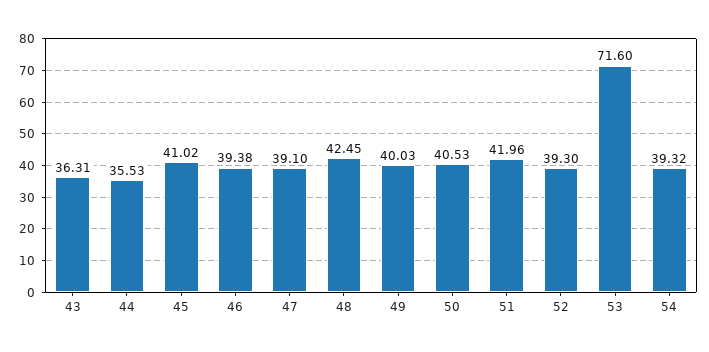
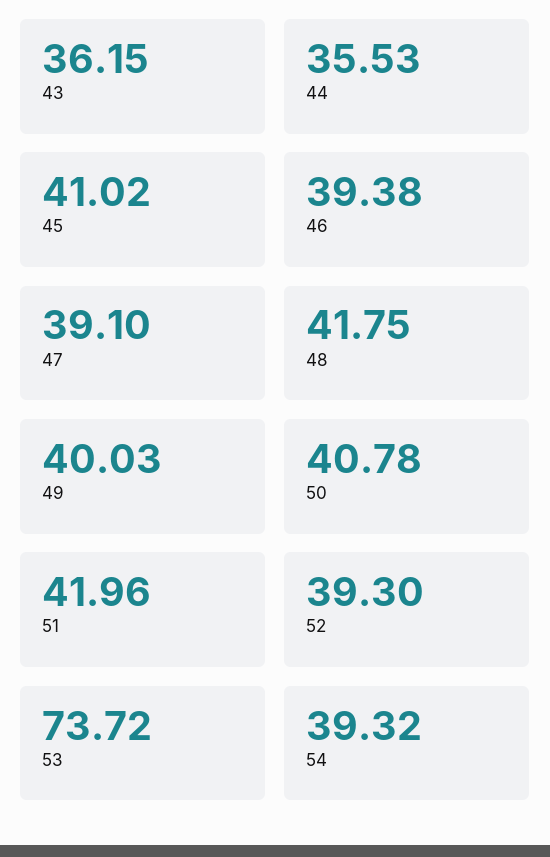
  {
-   "43": 36.31,
+   "43": 36.15,
    "44": 35.53,
    "45": 41.02,
    "46": 39.38,
    "47": 39.1,
-   "48": 42.45,
+   "48": 41.75,
    "49": 40.03,
-   "50": 40.53,
+   "50": 40.78,
    "51": 41.96,
    "52": 39.3,
-   "53": 71.6,
+   "53": 73.72,
    "54": 39.32
  }

